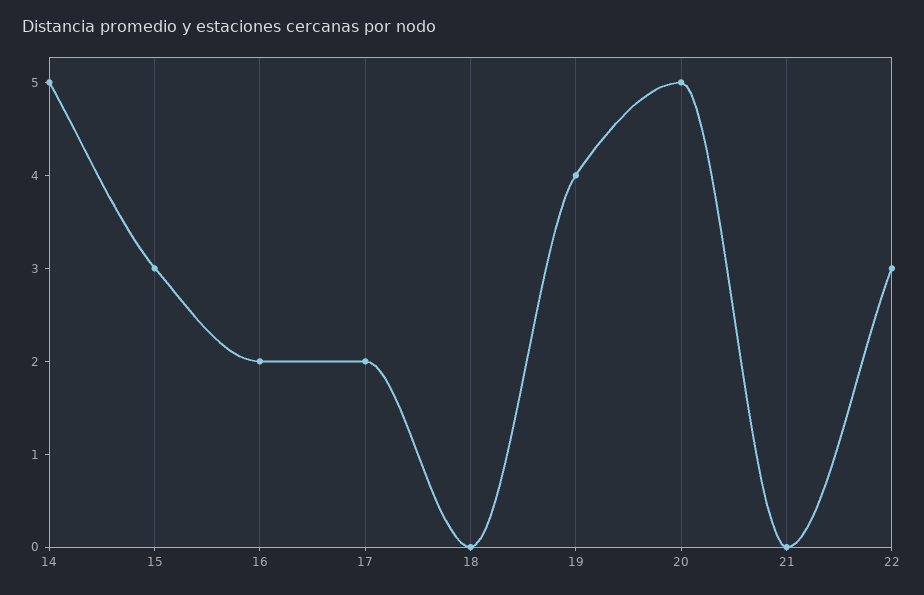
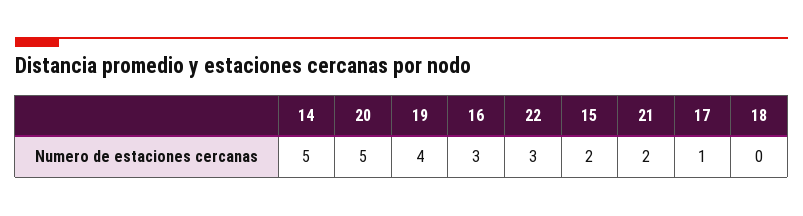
  {
    "14": 5,
-   "15": 3,
+   "15": 2,
-   "16": 2,
+   "16": 3,
-   "17": 2,
+   "17": 1,
    "18": 0,
    "19": 4,
    "20": 5,
-   "21": 0,
+   "21": 2,
    "22": 3
  }

